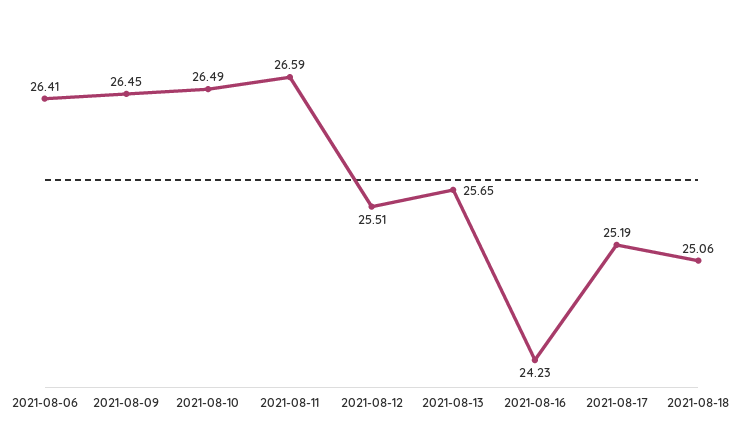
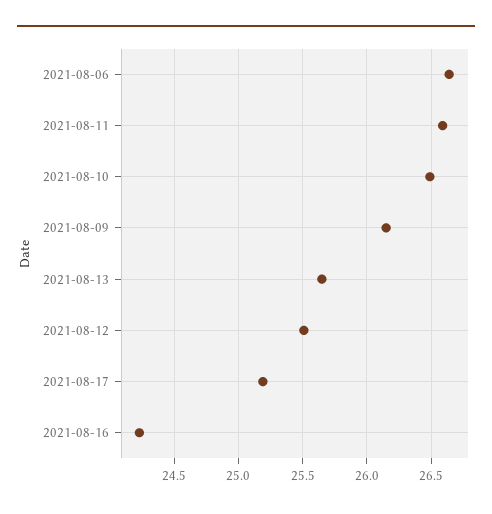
  {
-   "2021-08-06": 26.41,
+   "2021-08-06": 26.65,
-   "2021-08-09": 26.45,
+   "2021-08-09": 26.15,
    "2021-08-10": 26.49,
    "2021-08-11": 26.59,
    "2021-08-12": 25.51,
    "2021-08-13": 25.65,
    "2021-08-16": 24.23,
-   "2021-08-17": 25.19,
+   "2021-08-17": 25.19
-   "2021-08-18": 25.06
  }

